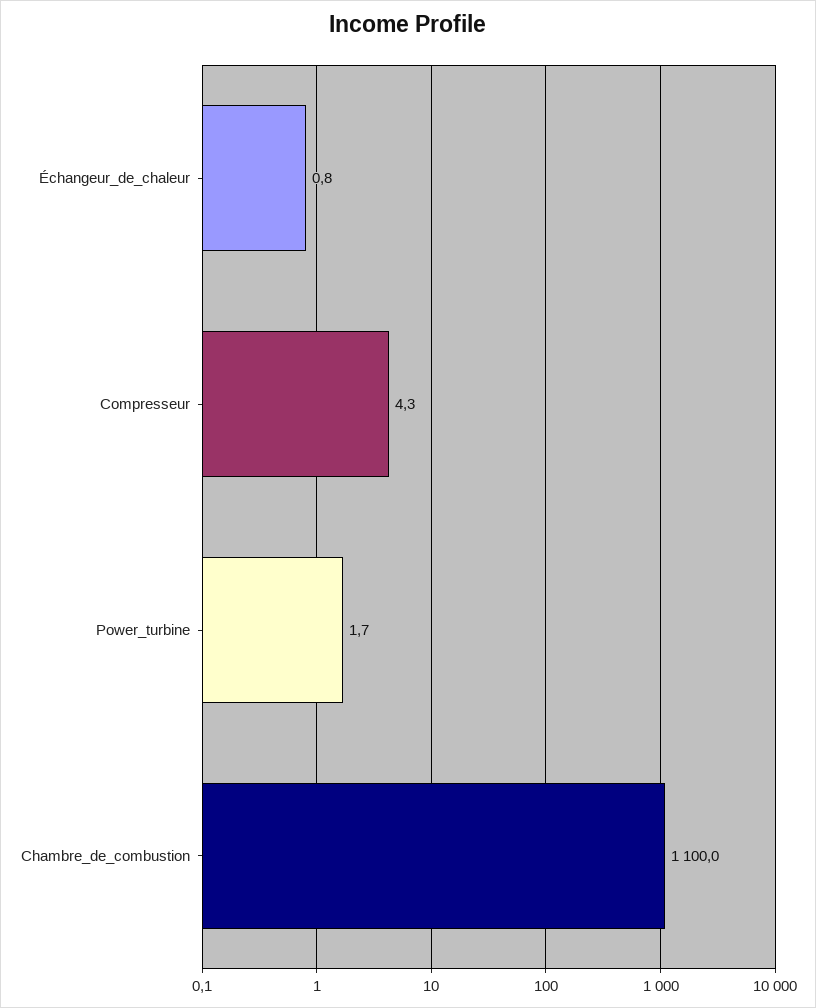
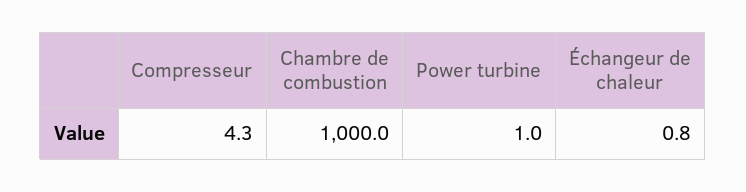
  {
    "Échangeur_de_chaleur": 0.8,
    "Compresseur": 4.3,
-   "Power_turbine": 1.7,
+   "Power_turbine": 1,
-   "Chambre_de_combustion": 1100
+   "Chambre_de_combustion": 1000
  }

